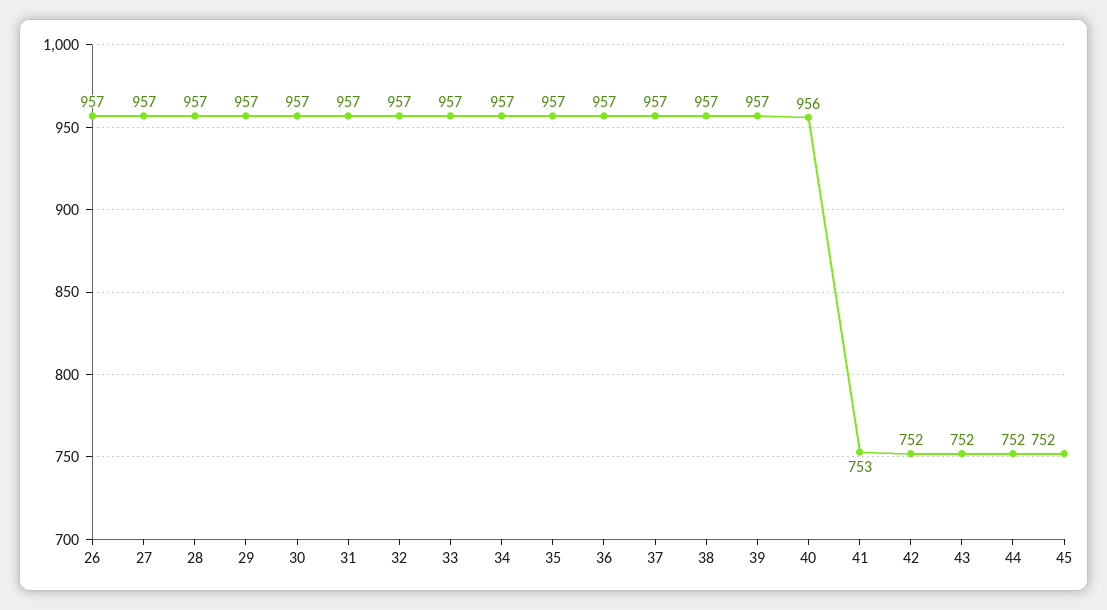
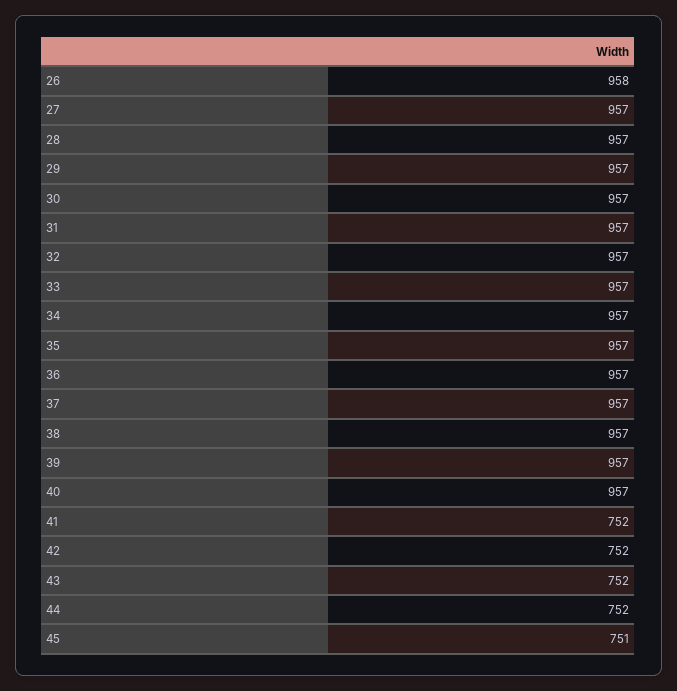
  {
-   "26": 957,
+   "26": 958,
    "27": 957,
    "28": 957,
    "29": 957,
    "30": 957,
    "31": 957,
    "32": 957,
    "33": 957,
    "34": 957,
    "35": 957,
    "36": 957,
    "37": 957,
    "38": 957,
    "39": 957,
-   "40": 956,
+   "40": 957,
-   "41": 753,
+   "41": 752,
    "42": 752,
    "43": 752,
    "44": 752,
-   "45": 752
+   "45": 751
  }

